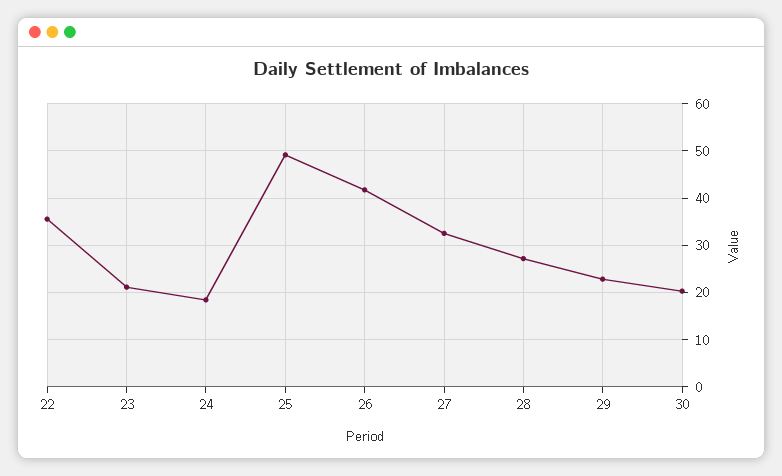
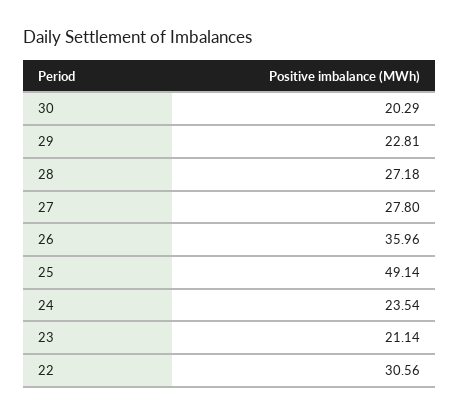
  {
-   "22": 36,
+   "22": 30.56,
    "23": 21.14,
-   "24": 18,
+   "24": 23.54,
    "25": 49.14,
-   "26": 42,
+   "26": 35.96,
-   "27": 32,
+   "27": 27.8,
    "28": 27.18,
    "29": 22.81,
    "30": 20.29
  }

